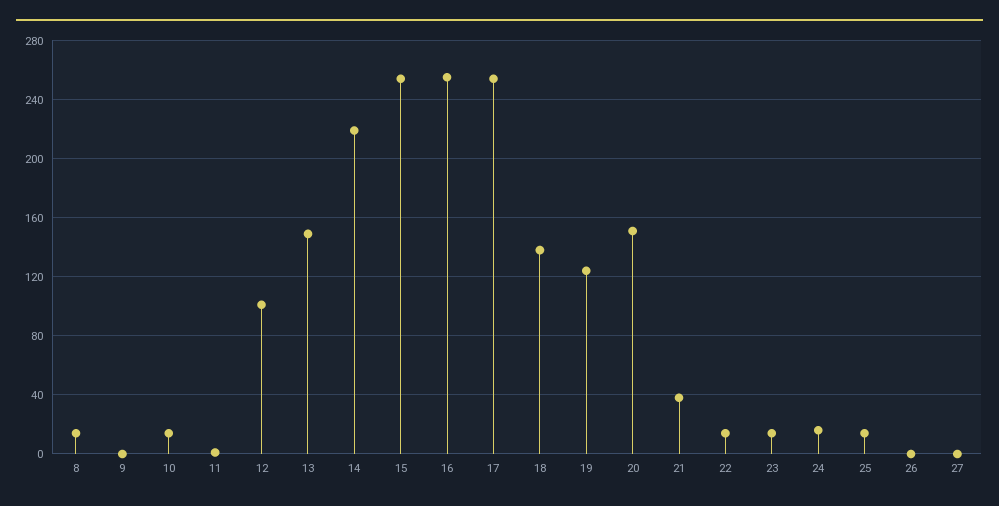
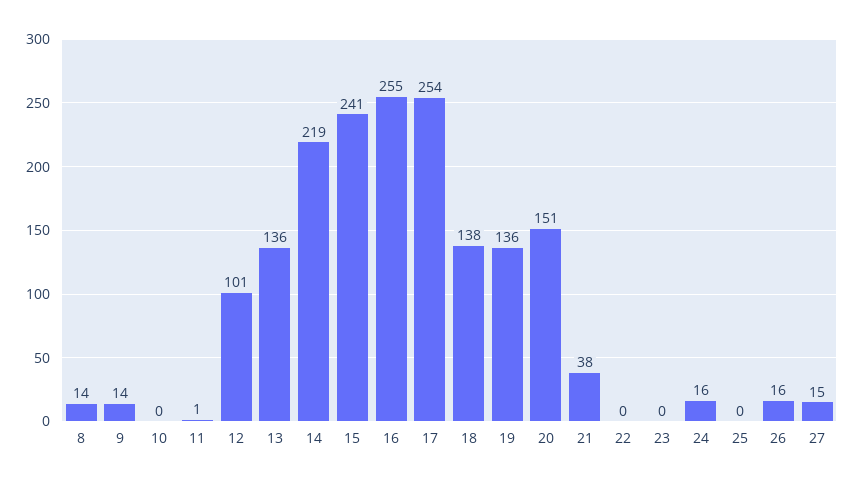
  {
    "8": 14,
-   "9": 0,
+   "9": 14,
-   "10": 15,
+   "10": 0,
    "11": 1,
    "12": 101,
-   "13": 150,
+   "13": 136,
    "14": 219,
-   "15": 255,
+   "15": 241,
    "16": 255,
    "17": 254,
    "18": 138,
-   "19": 125,
+   "19": 136,
    "20": 151,
    "21": 38,
-   "22": 15,
+   "22": 0,
-   "23": 15,
+   "23": 0,
    "24": 16,
-   "25": 15,
+   "25": 0,
-   "26": 0,
+   "26": 16,
-   "27": 0
+   "27": 15
  }

